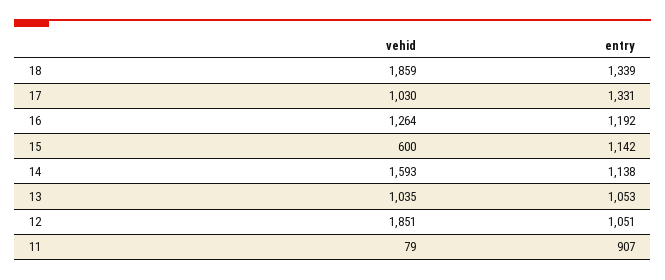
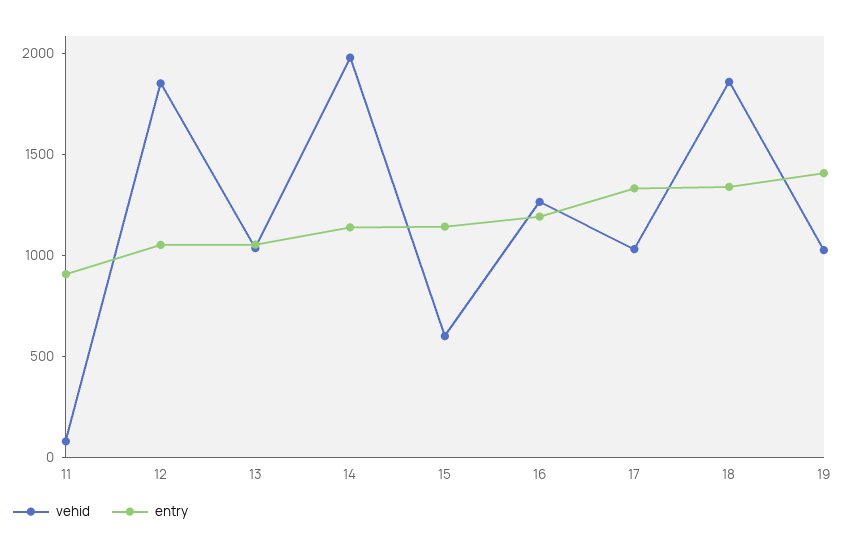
  {
    "vehid": {
      "18": 1859,
      "17": 1030,
      "16": 1264,
      "15": 600,
-     "14": 1593,
+     "14": 2000,
      "13": 1035,
      "12": 1851,
-     "11": 79
+     "11": 79,
+     "19": 1000
    },
    "entry": {
      "18": 1339,
      "17": 1331,
      "16": 1192,
      "15": 1142,
      "14": 1138,
      "13": 1053,
      "12": 1051,
-     "11": 907
+     "11": 907,
+     "19": 1400
    }
  }

